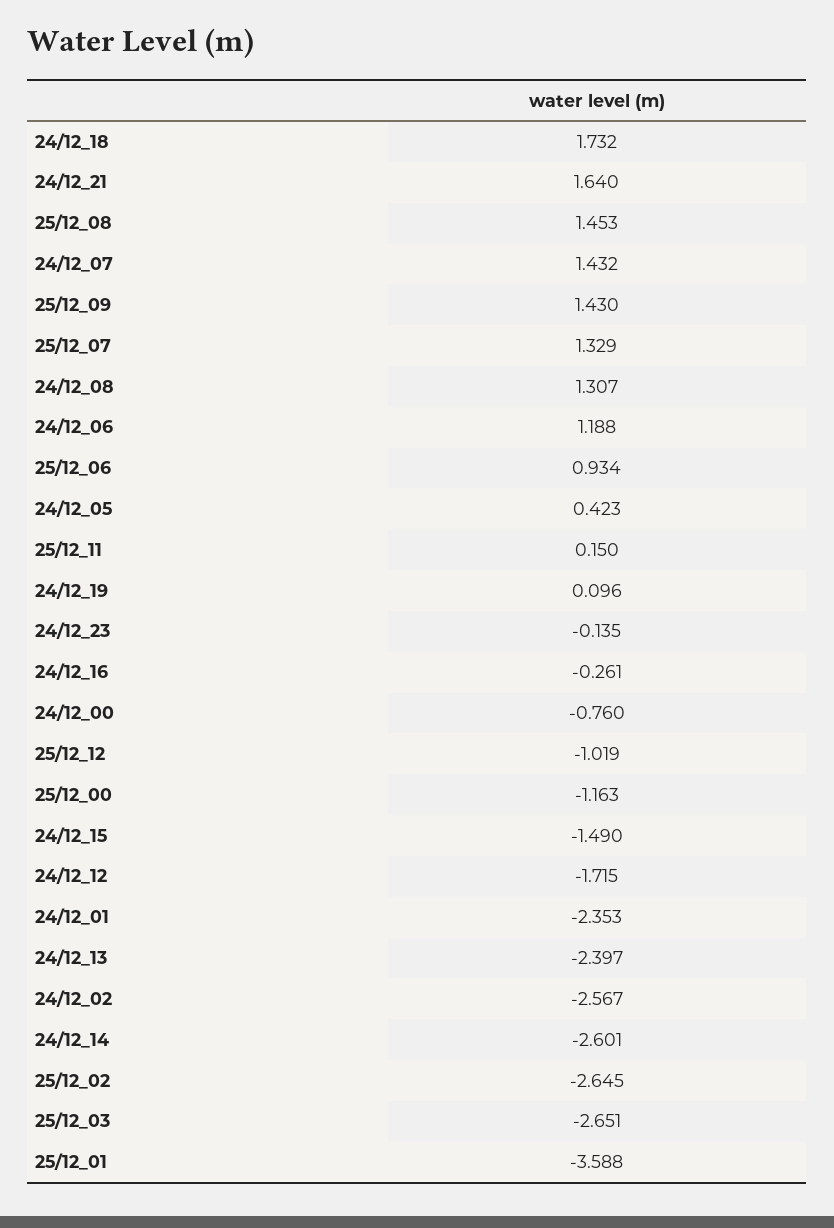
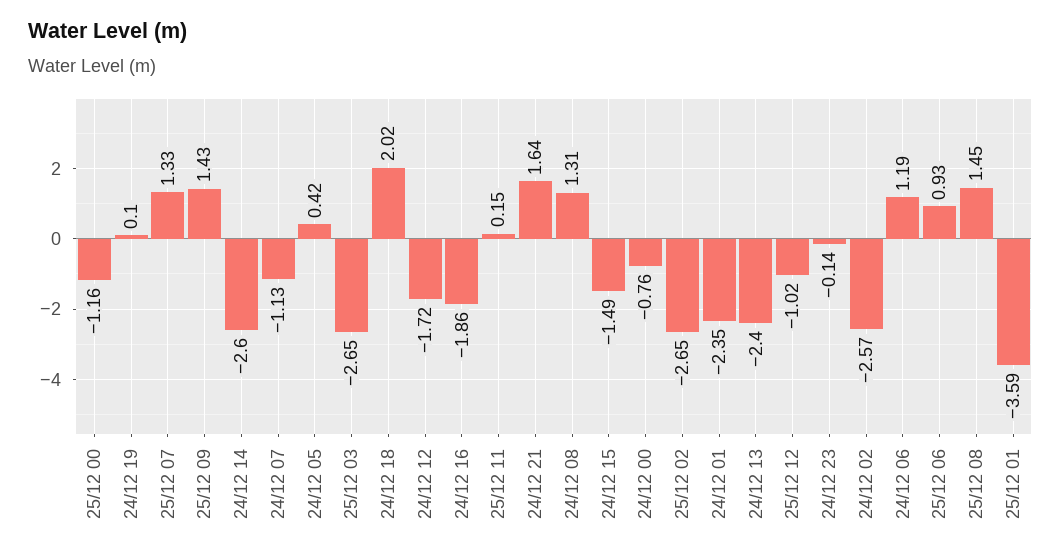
  {
-   "24/12_18": 1.732,
+   "24/12_18": 2.02,
    "24/12_21": 1.64,
    "25/12_08": 1.453,
-   "24/12_07": 1.432,
+   "24/12_07": -1.13,
    "25/12_09": 1.43,
    "25/12_07": 1.329,
    "24/12_08": 1.307,
    "24/12_06": 1.188,
    "25/12_06": 0.934,
    "24/12_05": 0.423,
    "25/12_11": 0.15,
    "24/12_19": 0.096,
    "24/12_23": -0.135,
-   "24/12_16": -0.261,
+   "24/12_16": -1.86,
    "24/12_00": -0.76,
    "25/12_12": -1.019,
    "25/12_00": -1.163,
    "24/12_15": -1.49,
    "24/12_12": -1.715,
    "24/12_01": -2.353,
    "24/12_13": -2.397,
    "24/12_02": -2.567,
    "24/12_14": -2.601,
    "25/12_02": -2.645,
    "25/12_03": -2.651,
    "25/12_01": -3.588
  }

